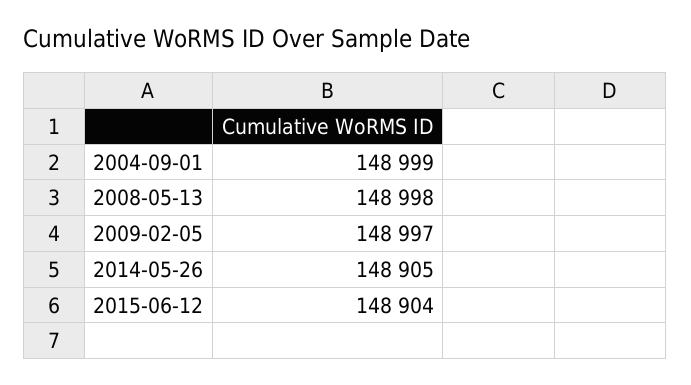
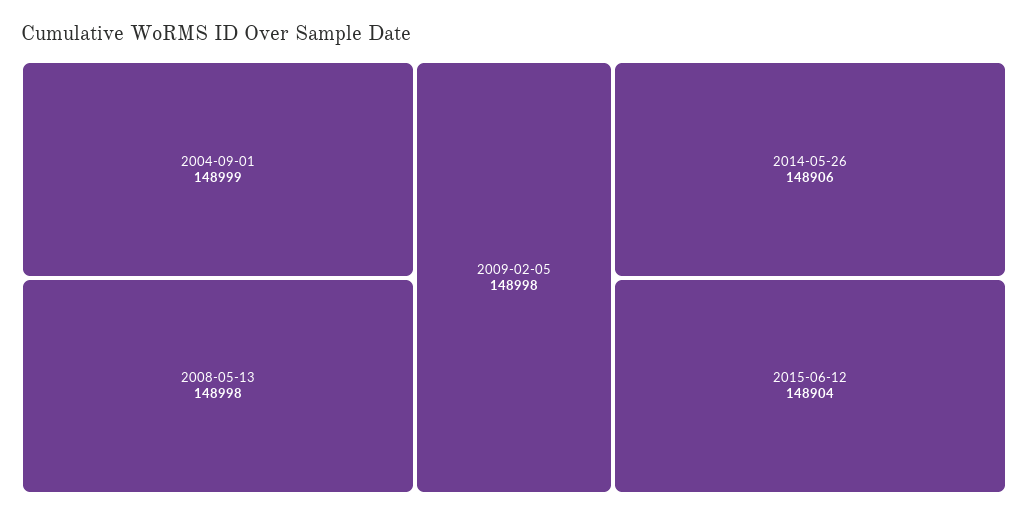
  {
    "2004-09-01": 148999,
    "2008-05-13": 148998,
-   "2009-02-05": 148997,
+   "2009-02-05": 148998,
-   "2014-05-26": 148905,
+   "2014-05-26": 148906,
    "2015-06-12": 148904
  }

